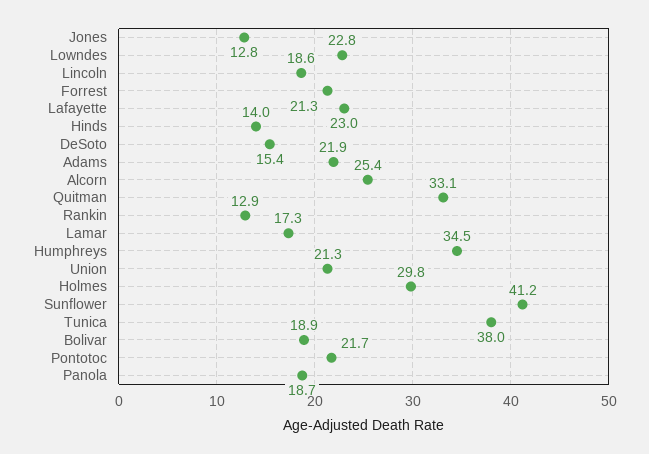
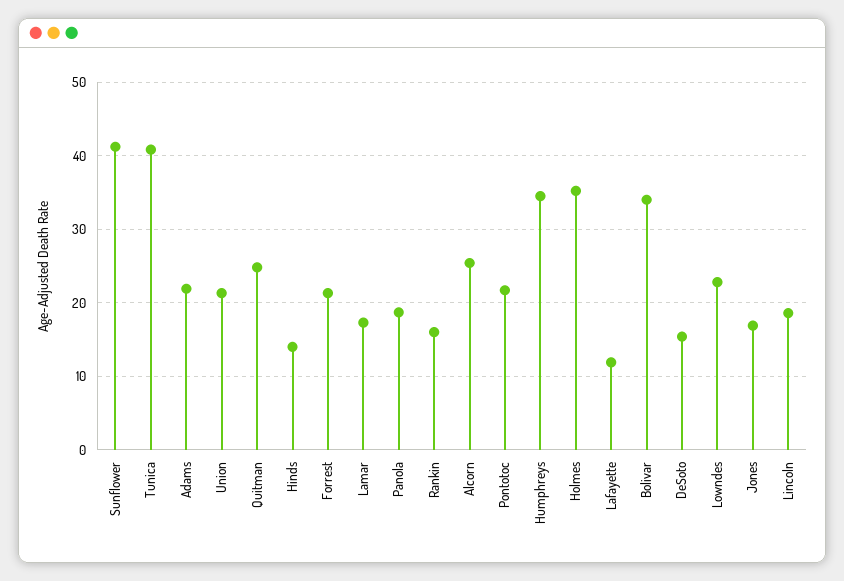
  {
-   "Jones": 12.8,
+   "Jones": 17,
    "Lowndes": 22.8,
    "Lincoln": 18.6,
    "Forrest": 21.3,
-   "Lafayette": 23,
+   "Lafayette": 12,
    "Hinds": 14,
    "DeSoto": 15.4,
    "Adams": 21.9,
    "Alcorn": 25.4,
-   "Quitman": 33.1,
+   "Quitman": 25,
-   "Rankin": 12.9,
+   "Rankin": 16,
    "Lamar": 17.3,
    "Humphreys": 34.5,
    "Union": 21.3,
-   "Holmes": 29.8,
+   "Holmes": 35,
    "Sunflower": 41.2,
-   "Tunica": 38,
+   "Tunica": 41,
-   "Bolivar": 18.9,
+   "Bolivar": 34,
    "Pontotoc": 21.7,
    "Panola": 18.7
  }

